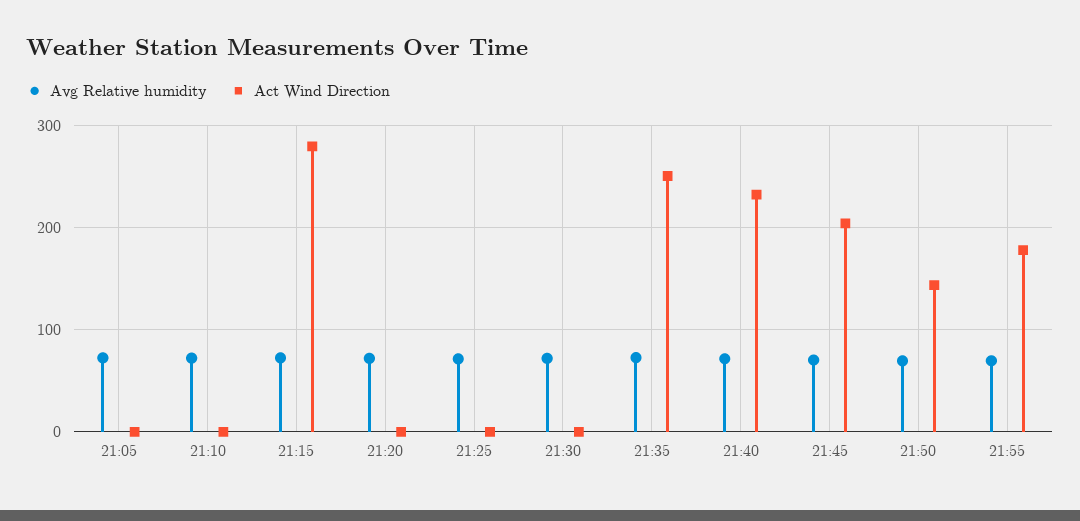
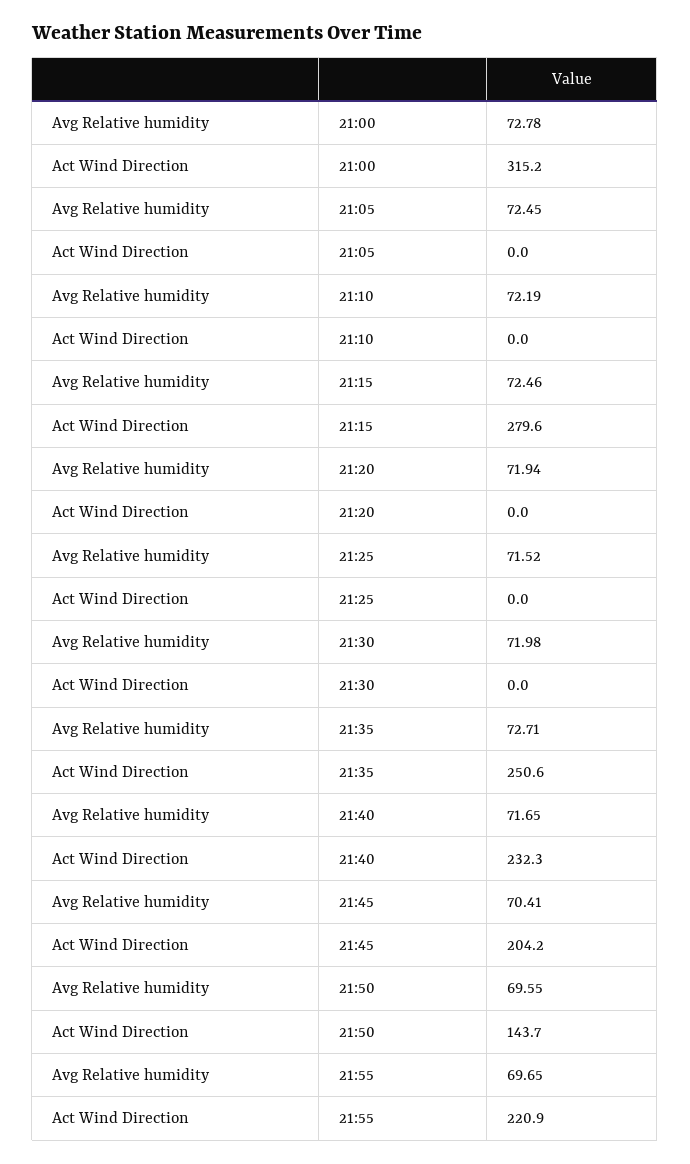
  {
    "Avg Relative humidity": {
      "21:05": 72.45,
      "21:10": 72.19,
      "21:15": 72.46,
      "21:20": 71.94,
      "21:25": 71.52,
      "21:30": 71.98,
      "21:35": 72.71,
      "21:40": 71.65,
      "21:45": 70.41,
      "21:50": 69.55,
-     "21:55": 69.65
+     "21:55": 69.65,
+     "21:00": 72.78
    },
    "Act Wind Direction": {
      "21:05": 0,
      "21:10": 0,
      "21:15": 279.6,
      "21:20": 0,
      "21:25": 0,
      "21:30": 0,
      "21:35": 250.6,
      "21:40": 232.3,
      "21:45": 204.2,
      "21:50": 143.7,
-     "21:55": 180
+     "21:55": 220.9,
+     "21:00": 315.2
    }
  }

